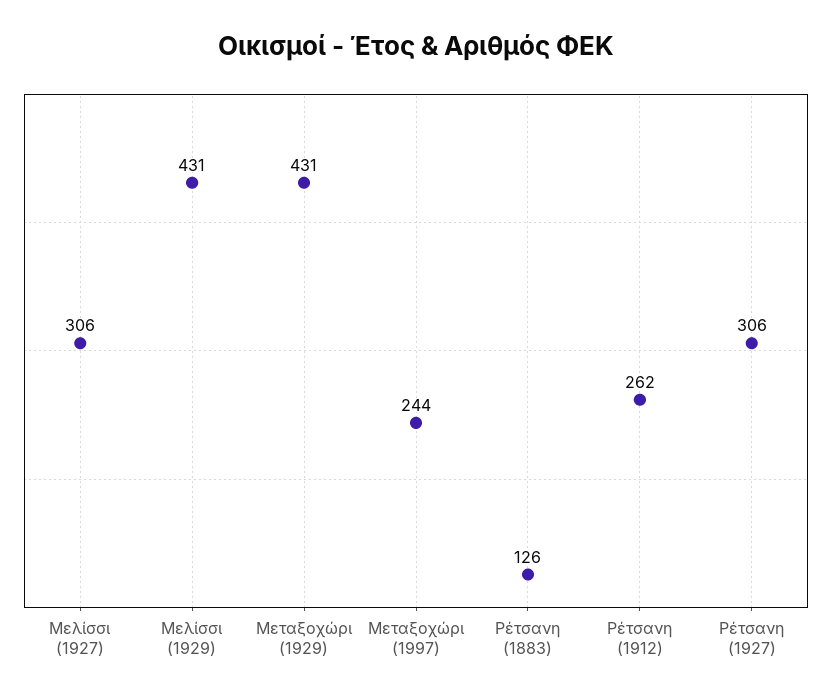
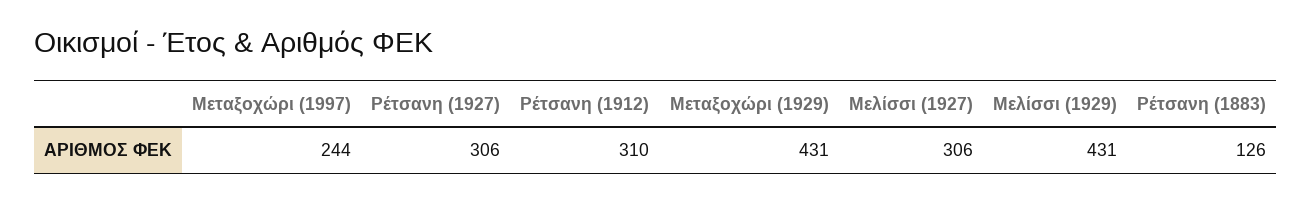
  {
    "Μελίσσι (1927)": 306,
    "Μελίσσι (1929)": 431,
    "Μεταξοχώρι (1929)": 431,
    "Μεταξοχώρι (1997)": 244,
    "Ρέτσανη (1883)": 126,
-   "Ρέτσανη (1912)": 262,
+   "Ρέτσανη (1912)": 310,
    "Ρέτσανη (1927)": 306
  }

